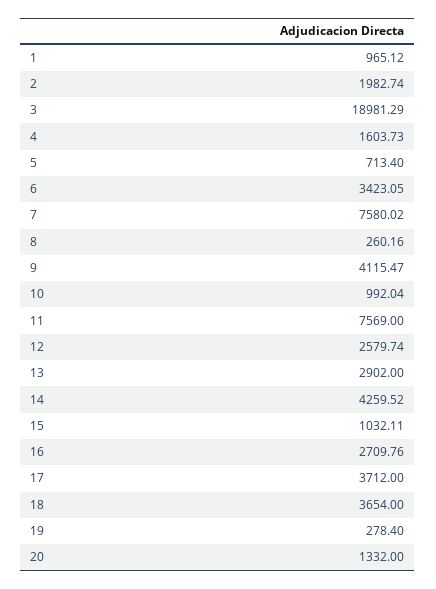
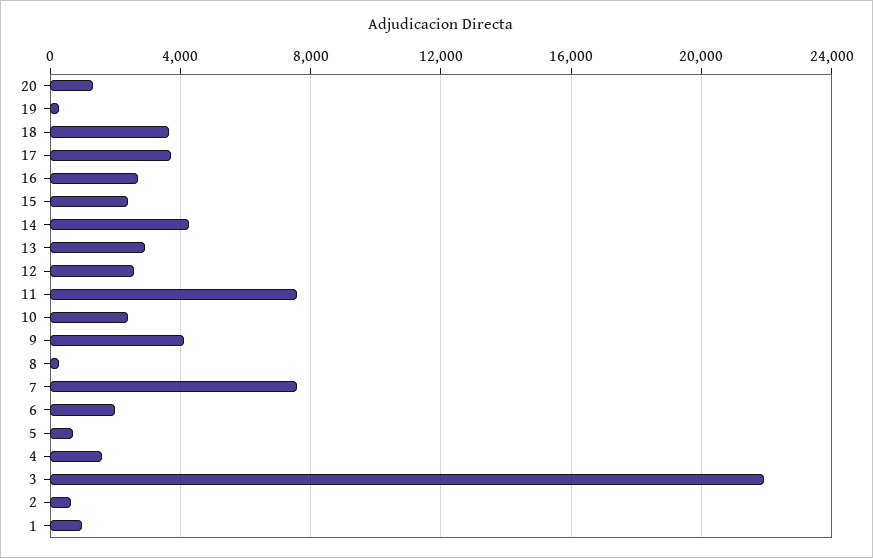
  {
    "1": 965.12,
-   "2": 1982.74,
+   "2": 500,
-   "3": 18981.29,
+   "3": 22000,
    "4": 1603.73,
    "5": 713.4,
-   "6": 3423.05,
+   "6": 2000,
    "7": 7580.02,
    "8": 260.16,
    "9": 4115.47,
-   "10": 992.04,
+   "10": 2500,
    "11": 7569,
    "12": 2579.74,
    "13": 2902,
    "14": 4259.52,
-   "15": 1032.11,
+   "15": 2500,
    "16": 2709.76,
    "17": 3712,
    "18": 3654,
    "19": 278.4,
    "20": 1332
  }

